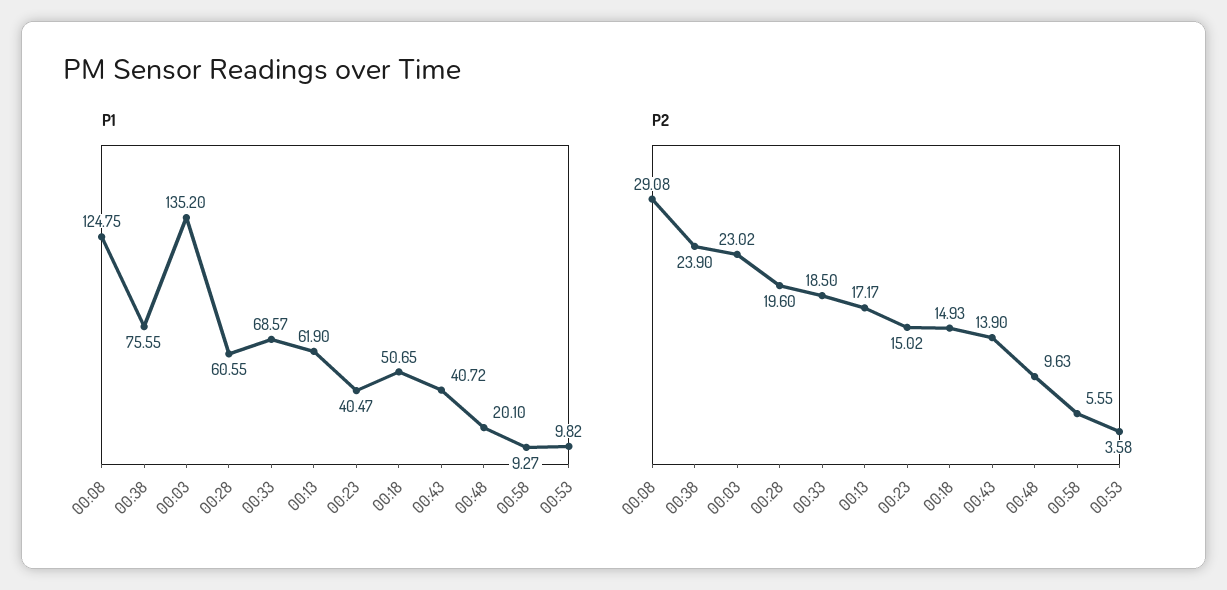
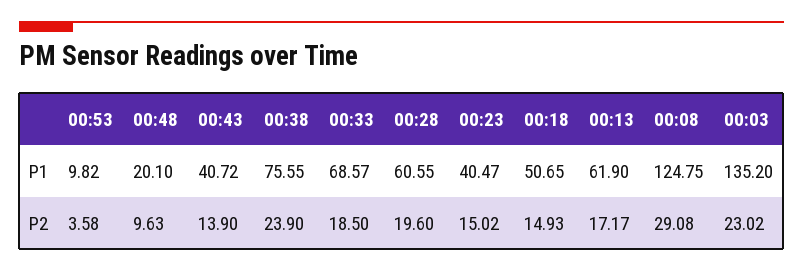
  {
    "P1": {
      "00:08": 124.75,
      "00:38": 75.55,
      "00:03": 135.2,
      "00:28": 60.55,
      "00:33": 68.57,
      "00:13": 61.9,
      "00:23": 40.47,
      "00:18": 50.65,
      "00:43": 40.72,
      "00:48": 20.1,
-     "00:58": 9.27,
      "00:53": 9.82
    },
    "P2": {
      "00:08": 29.08,
      "00:38": 23.9,
      "00:03": 23.02,
      "00:28": 19.6,
      "00:33": 18.5,
      "00:13": 17.17,
      "00:23": 15.02,
      "00:18": 14.93,
      "00:43": 13.9,
      "00:48": 9.63,
-     "00:58": 5.55,
      "00:53": 3.58
    }
  }

